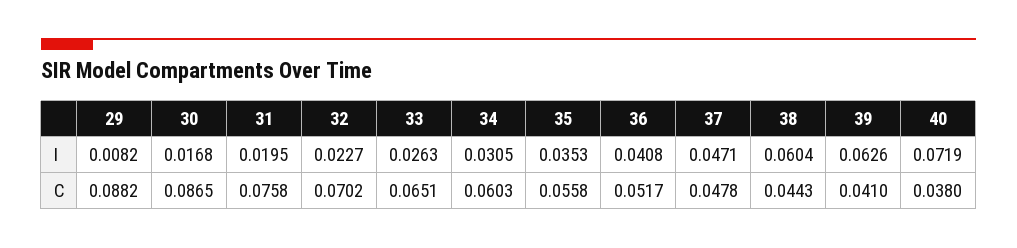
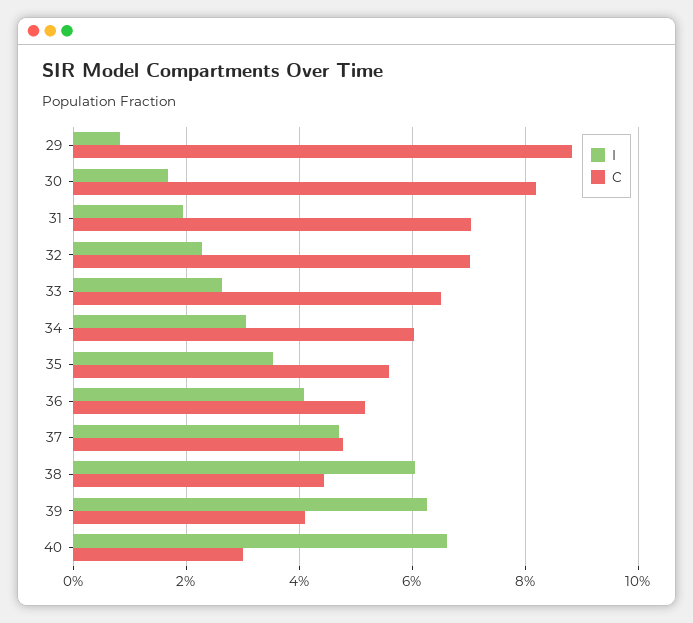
  {
    "I": {
      "29": 0.0082,
      "30": 0.0168,
      "31": 0.0195,
      "32": 0.0227,
      "33": 0.0263,
      "34": 0.0305,
      "35": 0.0353,
      "36": 0.0408,
      "37": 0.0471,
      "38": 0.0604,
      "39": 0.0626,
-     "40": 0.0719
+     "40": 0.066
    },
    "C": {
      "29": 0.0882,
-     "30": 0.0865,
+     "30": 0.082,
-     "31": 0.0758,
+     "31": 0.07,
      "32": 0.0702,
      "33": 0.0651,
      "34": 0.0603,
      "35": 0.0558,
      "36": 0.0517,
      "37": 0.0478,
      "38": 0.0443,
      "39": 0.041,
-     "40": 0.038
+     "40": 0.03
    }
  }

